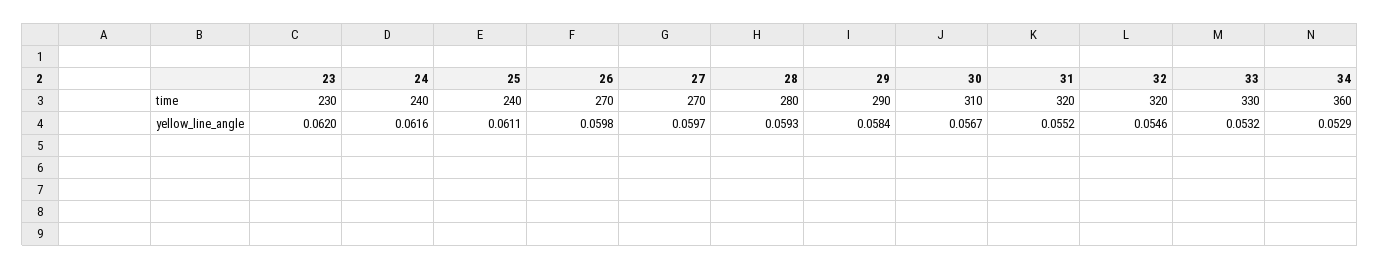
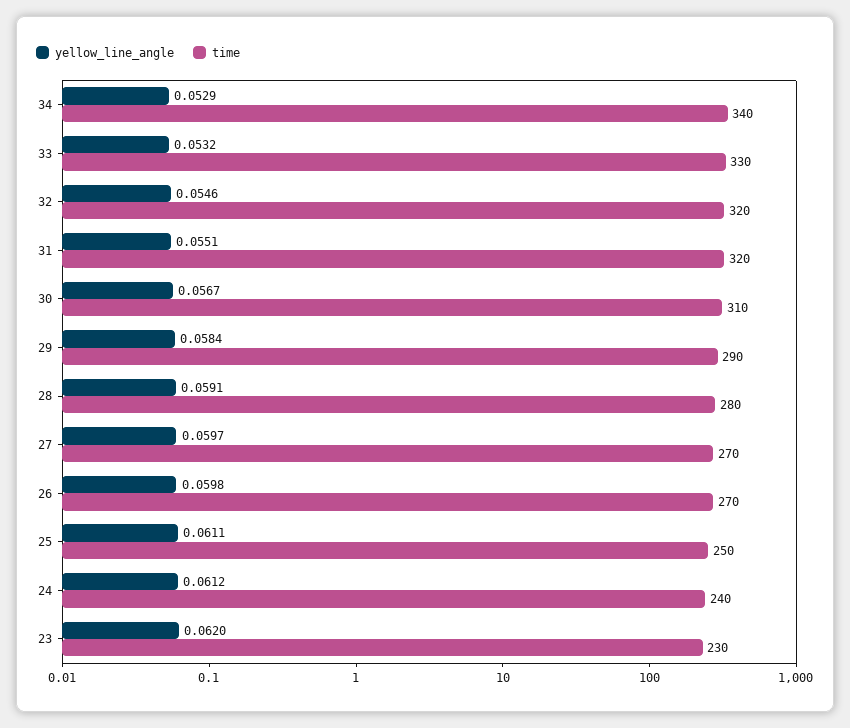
  {
    "time": {
      "23": 230,
      "24": 240,
-     "25": 240,
+     "25": 250,
      "26": 270,
      "27": 270,
      "28": 280,
      "29": 290,
      "30": 310,
      "31": 320,
      "32": 320,
      "33": 330,
-     "34": 360
+     "34": 340
    },
    "yellow_line_angle": {
      "23": 0.062,
-     "24": 0.0616,
+     "24": 0.0612,
      "25": 0.0611,
      "26": 0.0598,
      "27": 0.0597,
-     "28": 0.0593,
+     "28": 0.0591,
      "29": 0.0584,
      "30": 0.0567,
-     "31": 0.0552,
+     "31": 0.0551,
      "32": 0.0546,
      "33": 0.0532,
      "34": 0.0529
    }
  }

